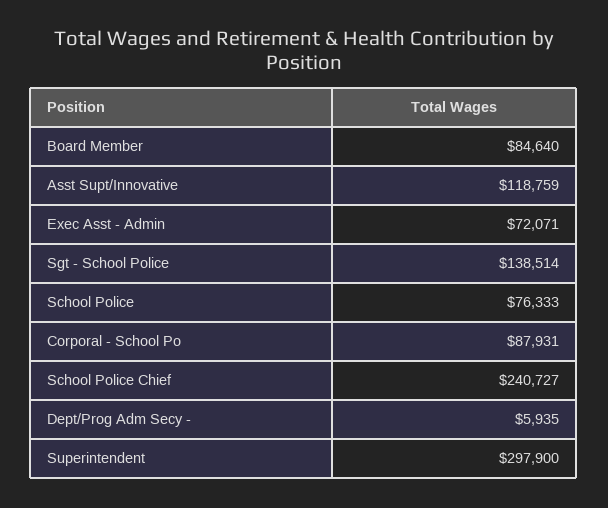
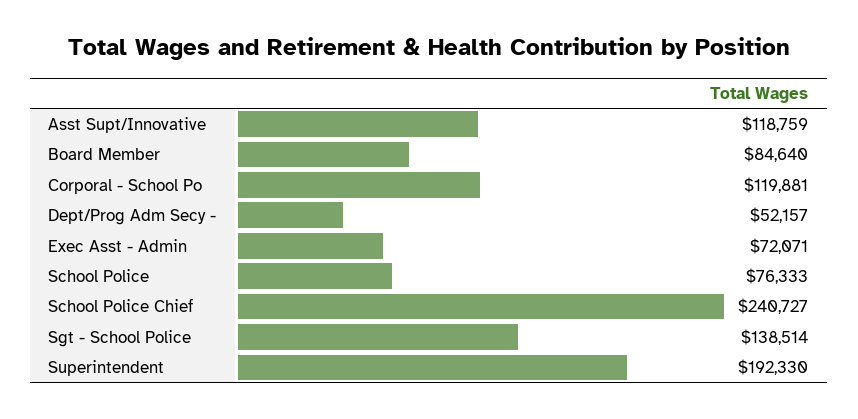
  {
    "Board Member": 84640,
    "Asst Supt/Innovative": 118759,
    "Exec Asst - Admin": 72071,
    "Sgt - School Police": 138514,
    "School Police": 76333,
-   "Corporal - School Po": 87931,
+   "Corporal - School Po": 119881,
    "School Police Chief": 240727,
-   "Dept/Prog Adm Secy -": 5935,
+   "Dept/Prog Adm Secy -": 52157,
-   "Superintendent": 297900
+   "Superintendent": 192330
  }

